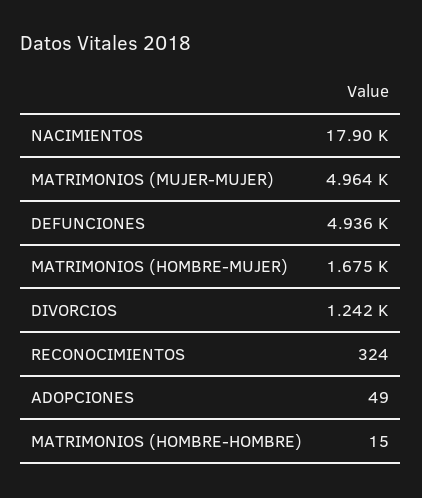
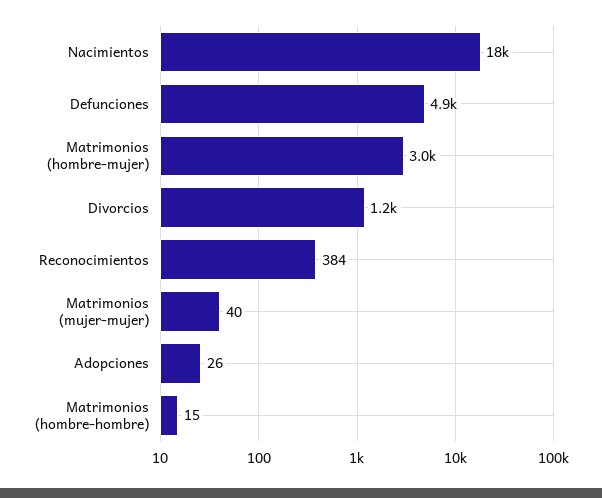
  {
    "NACIMIENTOS": 17900,
-   "MATRIMONIOS (MUJER-MUJER)": 4964,
+   "MATRIMONIOS (MUJER-MUJER)": 40,
    "DEFUNCIONES": 4936,
-   "MATRIMONIOS (HOMBRE-MUJER)": 1675,
+   "MATRIMONIOS (HOMBRE-MUJER)": 3000,
    "DIVORCIOS": 1242,
-   "RECONOCIMIENTOS": 324,
+   "RECONOCIMIENTOS": 384,
-   "ADOPCIONES": 49,
+   "ADOPCIONES": 26,
    "MATRIMONIOS (HOMBRE-HOMBRE)": 15
  }

